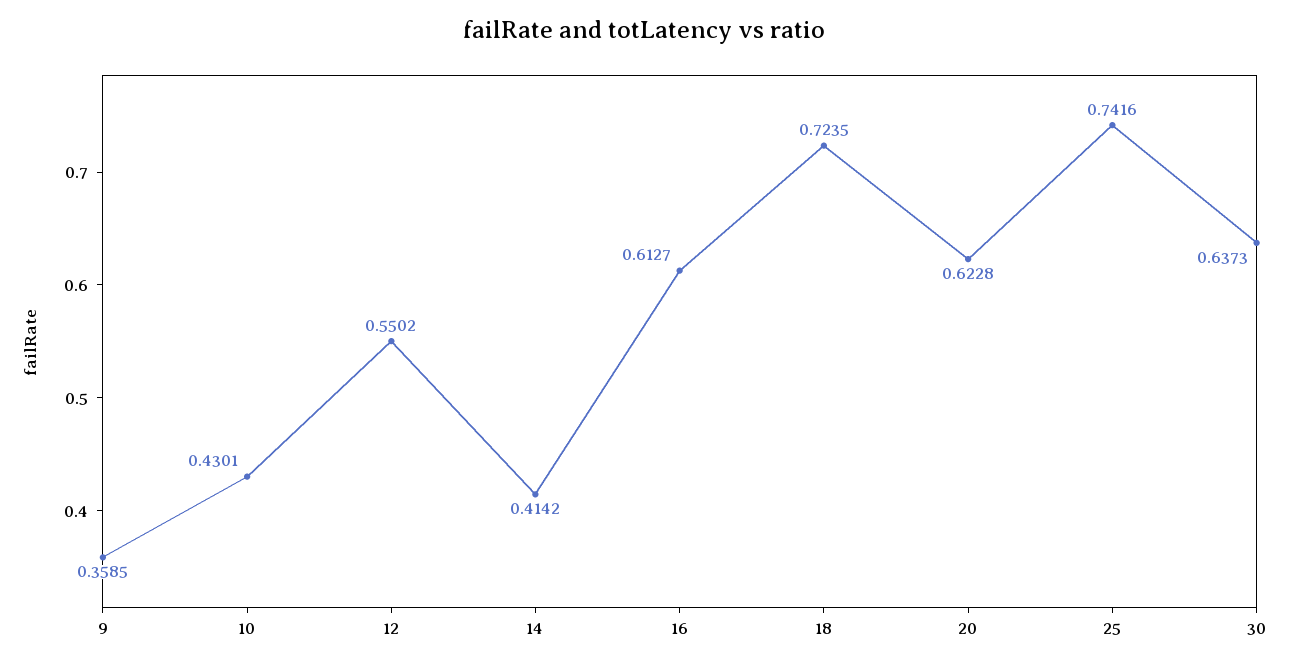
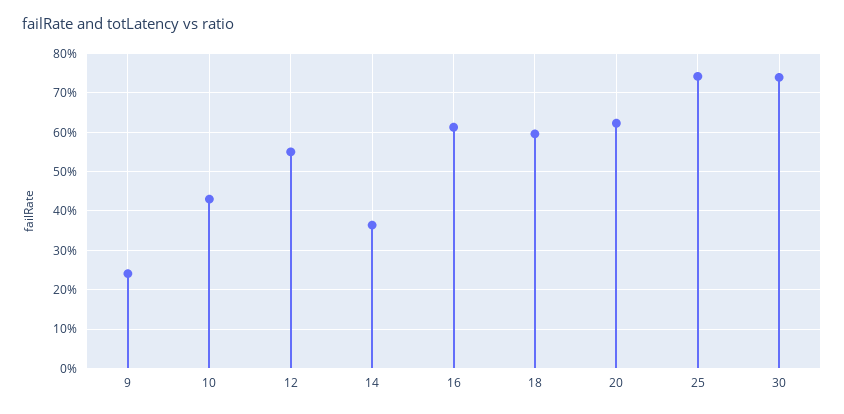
  {
-   "9": 0.3585,
+   "9": 0.24,
    "10": 0.4301,
    "12": 0.5502,
-   "14": 0.4142,
+   "14": 0.36,
    "16": 0.6127,
-   "18": 0.7235,
+   "18": 0.6,
    "20": 0.6228,
    "25": 0.7416,
-   "30": 0.6373
+   "30": 0.74
  }

